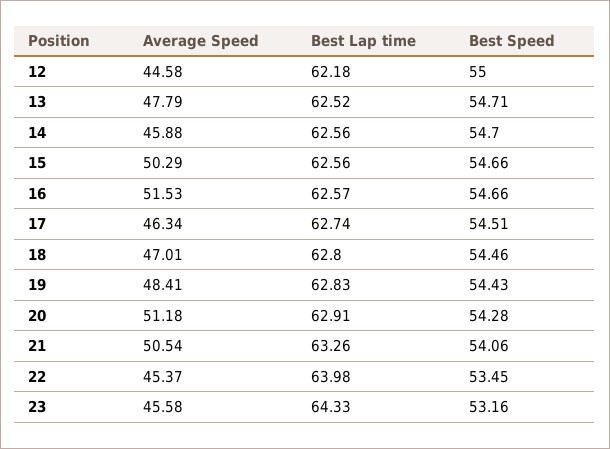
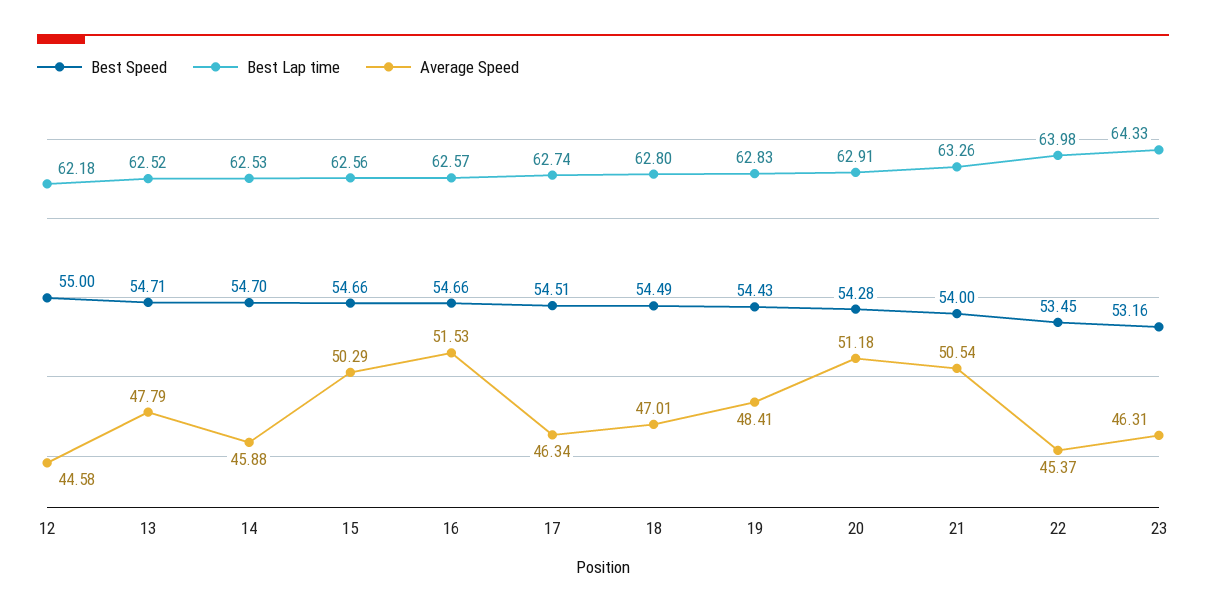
  {
    "Average Speed": {
      "12": 44.58,
      "13": 47.79,
      "14": 45.88,
      "15": 50.29,
      "16": 51.53,
      "17": 46.34,
      "18": 47.01,
      "19": 48.41,
      "20": 51.18,
      "21": 50.54,
      "22": 45.37,
-     "23": 45.58
+     "23": 46.31
    },
    "Best Lap time": {
      "12": 62.18,
      "13": 62.52,
-     "14": 62.56,
+     "14": 62.53,
      "15": 62.56,
      "16": 62.57,
      "17": 62.74,
      "18": 62.8,
      "19": 62.83,
      "20": 62.91,
      "21": 63.26,
      "22": 63.98,
      "23": 64.33
    },
    "Best Speed": {
      "12": 55,
      "13": 54.71,
      "14": 54.7,
      "15": 54.66,
      "16": 54.66,
      "17": 54.51,
-     "18": 54.46,
+     "18": 54.49,
      "19": 54.43,
      "20": 54.28,
-     "21": 54.06,
+     "21": 54,
      "22": 53.45,
      "23": 53.16
    }
  }

